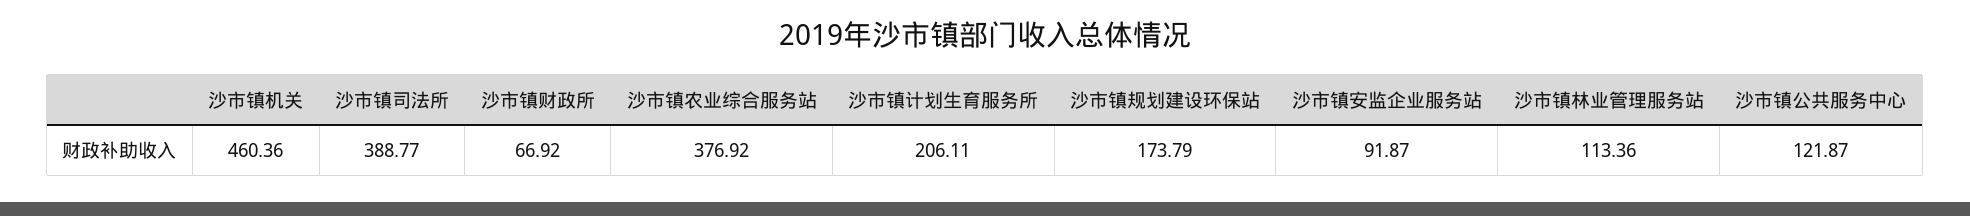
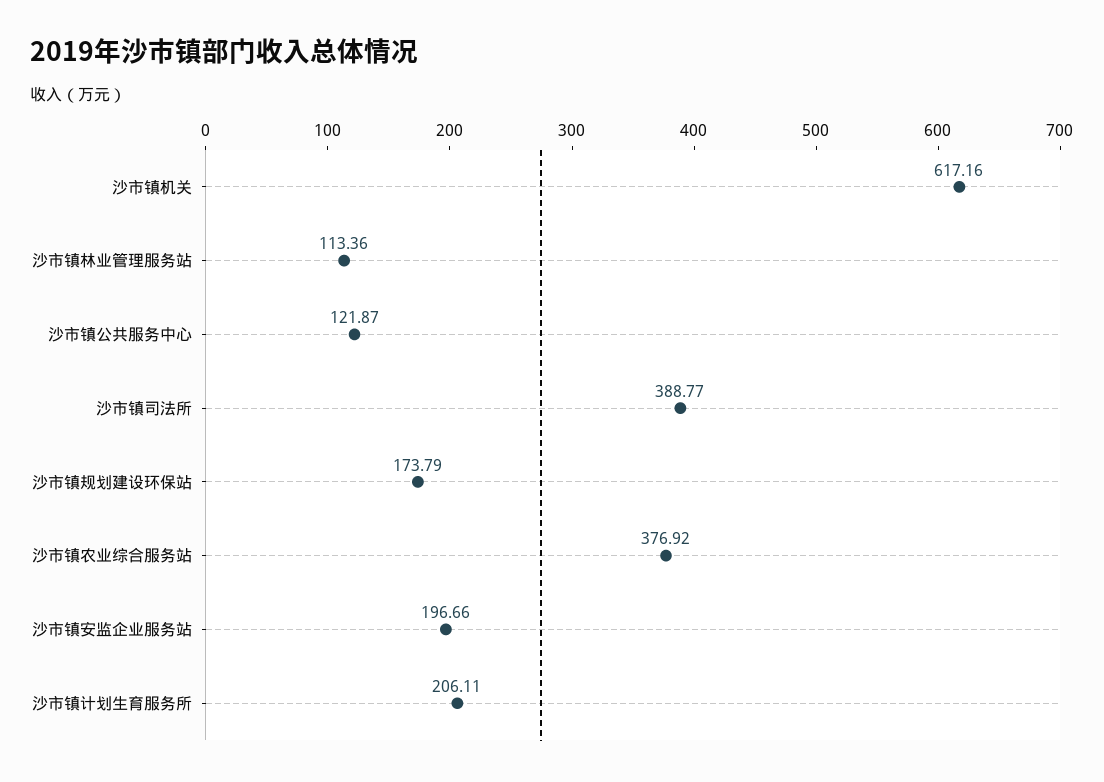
  {
-   "沙市镇机关": 460.36,
+   "沙市镇机关": 617.16,
    "沙市镇司法所": 388.77,
-   "沙市镇财政所": 66.92,
    "沙市镇农业综合服务站": 376.92,
    "沙市镇计划生育服务所": 206.11,
    "沙市镇规划建设环保站": 173.79,
-   "沙市镇安监企业服务站": 91.87,
+   "沙市镇安监企业服务站": 196.66,
    "沙市镇林业管理服务站": 113.36,
    "沙市镇公共服务中心": 121.87
  }

